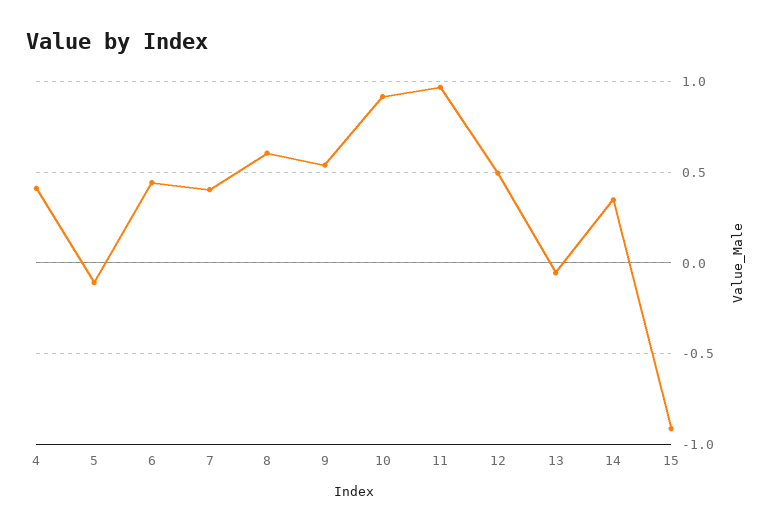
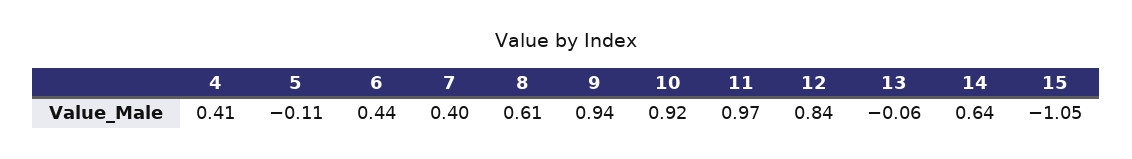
  {
    "4": 0.41,
    "5": -0.11,
    "6": 0.44,
    "7": 0.4,
    "8": 0.61,
-   "9": 0.55,
+   "9": 0.94,
    "10": 0.92,
    "11": 0.97,
-   "12": 0.5,
+   "12": 0.84,
    "13": -0.06,
-   "14": 0.35,
+   "14": 0.64,
-   "15": -0.9
+   "15": -1.05
  }

